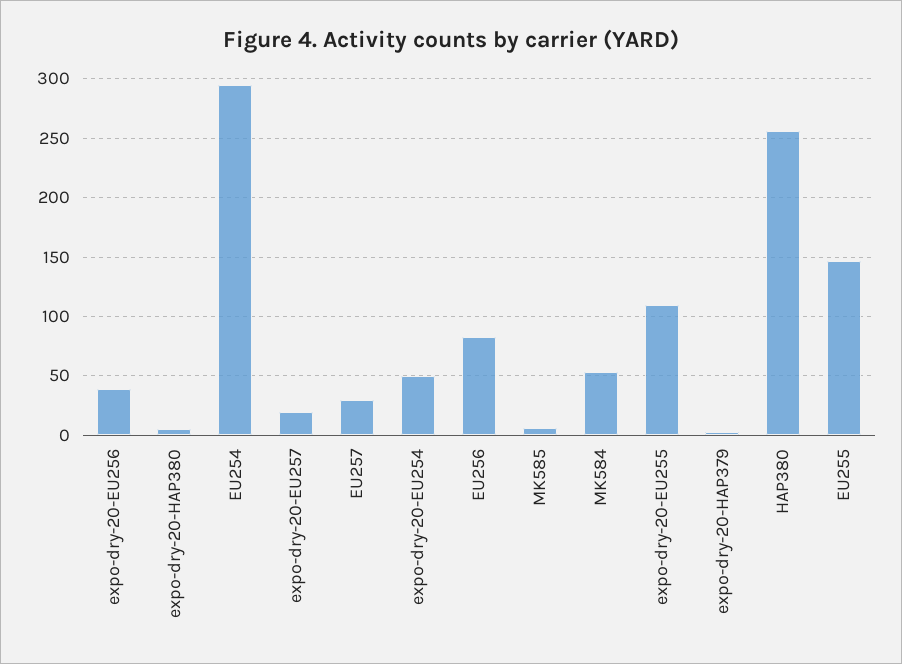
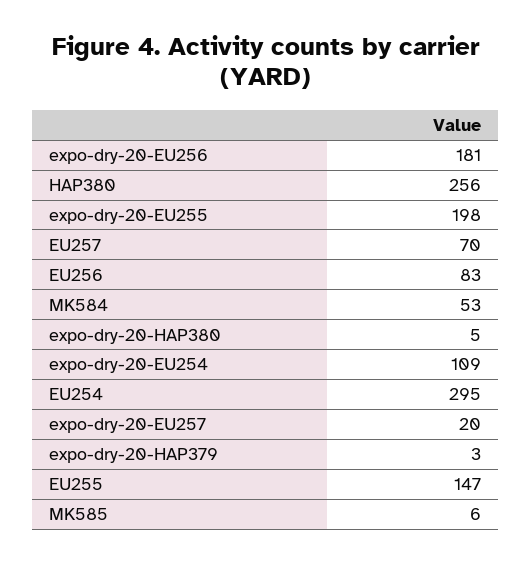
  {
-   "expo-dry-20-EU256": 40,
+   "expo-dry-20-EU256": 181,
    "expo-dry-20-HAP380": 5,
    "EU254": 295,
    "expo-dry-20-EU257": 20,
-   "EU257": 30,
+   "EU257": 70,
-   "expo-dry-20-EU254": 50,
+   "expo-dry-20-EU254": 109,
    "EU256": 83,
    "MK585": 6,
    "MK584": 53,
-   "expo-dry-20-EU255": 110,
+   "expo-dry-20-EU255": 198,
    "expo-dry-20-HAP379": 3,
    "HAP380": 256,
    "EU255": 147
  }

